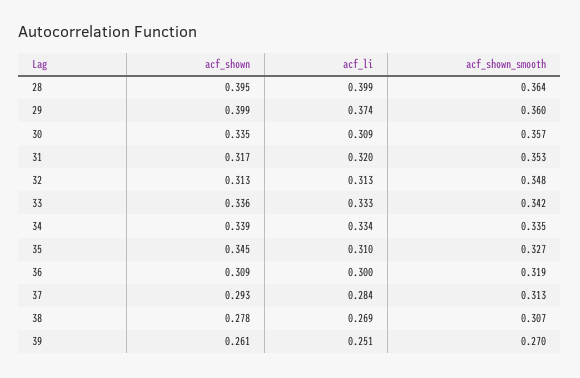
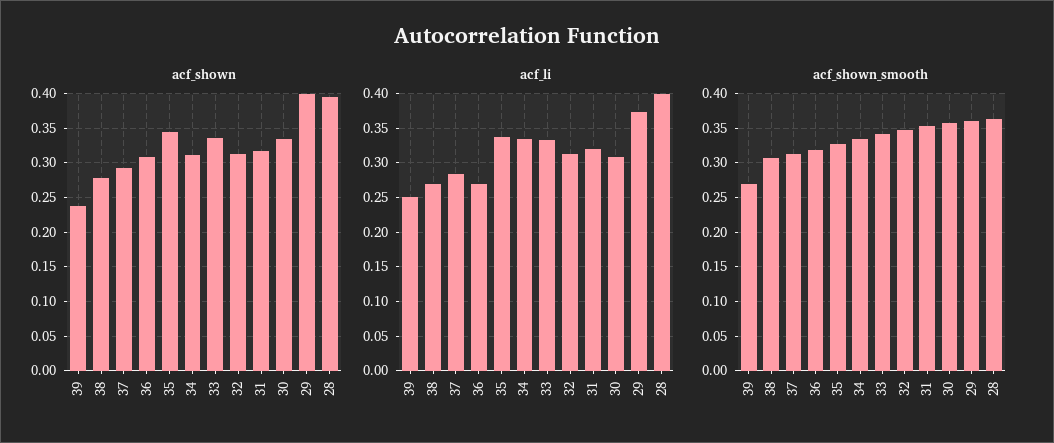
  {
    "acf_shown": {
      "28": 0.395,
      "29": 0.399,
      "30": 0.335,
      "31": 0.317,
      "32": 0.313,
      "33": 0.336,
-     "34": 0.339,
+     "34": 0.31,
      "35": 0.345,
      "36": 0.309,
      "37": 0.293,
      "38": 0.278,
-     "39": 0.261
+     "39": 0.24
    },
    "acf_li": {
      "28": 0.399,
      "29": 0.374,
      "30": 0.309,
      "31": 0.32,
      "32": 0.313,
      "33": 0.333,
      "34": 0.334,
-     "35": 0.31,
+     "35": 0.34,
-     "36": 0.3,
+     "36": 0.27,
      "37": 0.284,
      "38": 0.269,
      "39": 0.251
    },
    "acf_shown_smooth": {
      "28": 0.364,
      "29": 0.36,
      "30": 0.357,
      "31": 0.353,
      "32": 0.348,
      "33": 0.342,
      "34": 0.335,
      "35": 0.327,
      "36": 0.319,
      "37": 0.313,
      "38": 0.307,
      "39": 0.27
    }
  }

